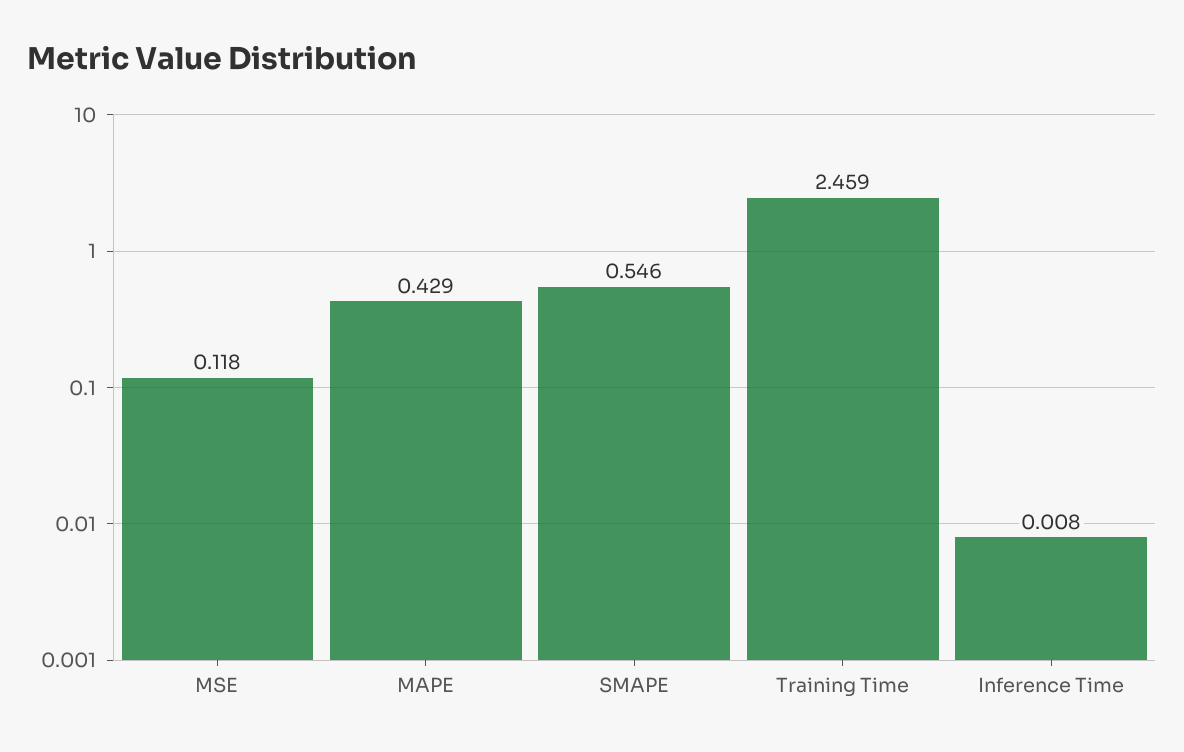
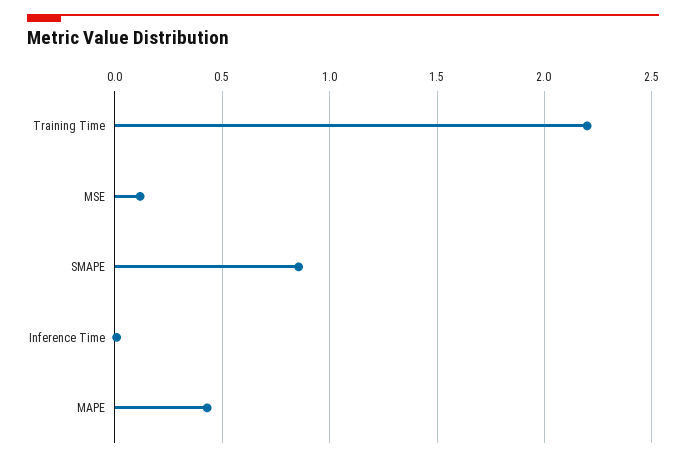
  {
    "MSE": 0.118,
    "MAPE": 0.429,
-   "SMAPE": 0.546,
+   "SMAPE": 0.85,
-   "Training Time": 2.459,
+   "Training Time": 2.2,
    "Inference Time": 0.008
  }

